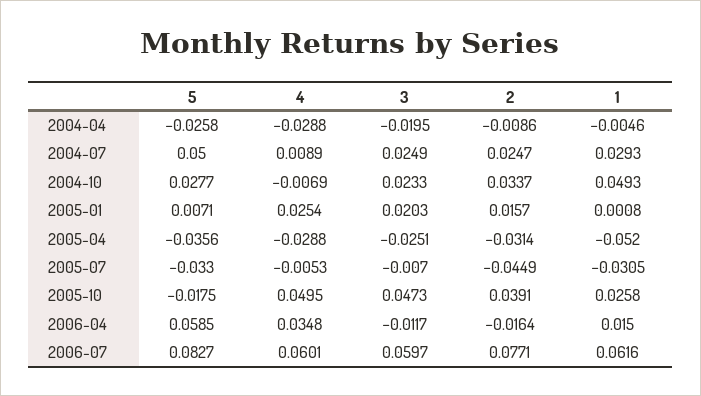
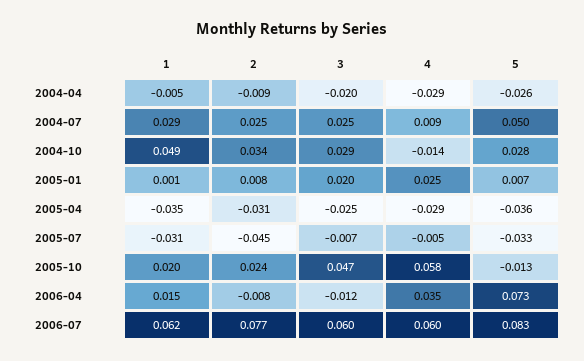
  {
    "5": {
      "2004-04": -0.0258,
      "2004-07": 0.05,
      "2004-10": 0.0277,
      "2005-01": 0.0071,
      "2005-04": -0.0356,
      "2005-07": -0.033,
-     "2005-10": -0.0175,
+     "2005-10": -0.013,
-     "2006-04": 0.0585,
+     "2006-04": 0.073,
      "2006-07": 0.0827
    },
    "4": {
      "2004-04": -0.0288,
      "2004-07": 0.0089,
-     "2004-10": -0.0069,
+     "2004-10": -0.014,
      "2005-01": 0.0254,
      "2005-04": -0.0288,
      "2005-07": -0.0053,
-     "2005-10": 0.0495,
+     "2005-10": 0.058,
      "2006-04": 0.0348,
      "2006-07": 0.0601
    },
    "3": {
      "2004-04": -0.0195,
      "2004-07": 0.0249,
-     "2004-10": 0.0233,
+     "2004-10": 0.029,
      "2005-01": 0.0203,
      "2005-04": -0.0251,
      "2005-07": -0.007,
      "2005-10": 0.0473,
      "2006-04": -0.0117,
      "2006-07": 0.0597
    },
    "2": {
      "2004-04": -0.0086,
      "2004-07": 0.0247,
      "2004-10": 0.0337,
-     "2005-01": 0.0157,
+     "2005-01": 0.008,
      "2005-04": -0.0314,
      "2005-07": -0.0449,
-     "2005-10": 0.0391,
+     "2005-10": 0.024,
-     "2006-04": -0.0164,
+     "2006-04": -0.008,
      "2006-07": 0.0771
    },
    "1": {
      "2004-04": -0.0046,
      "2004-07": 0.0293,
      "2004-10": 0.0493,
      "2005-01": 0.0008,
-     "2005-04": -0.052,
+     "2005-04": -0.035,
      "2005-07": -0.0305,
-     "2005-10": 0.0258,
+     "2005-10": 0.02,
      "2006-04": 0.015,
      "2006-07": 0.0616
    }
  }

